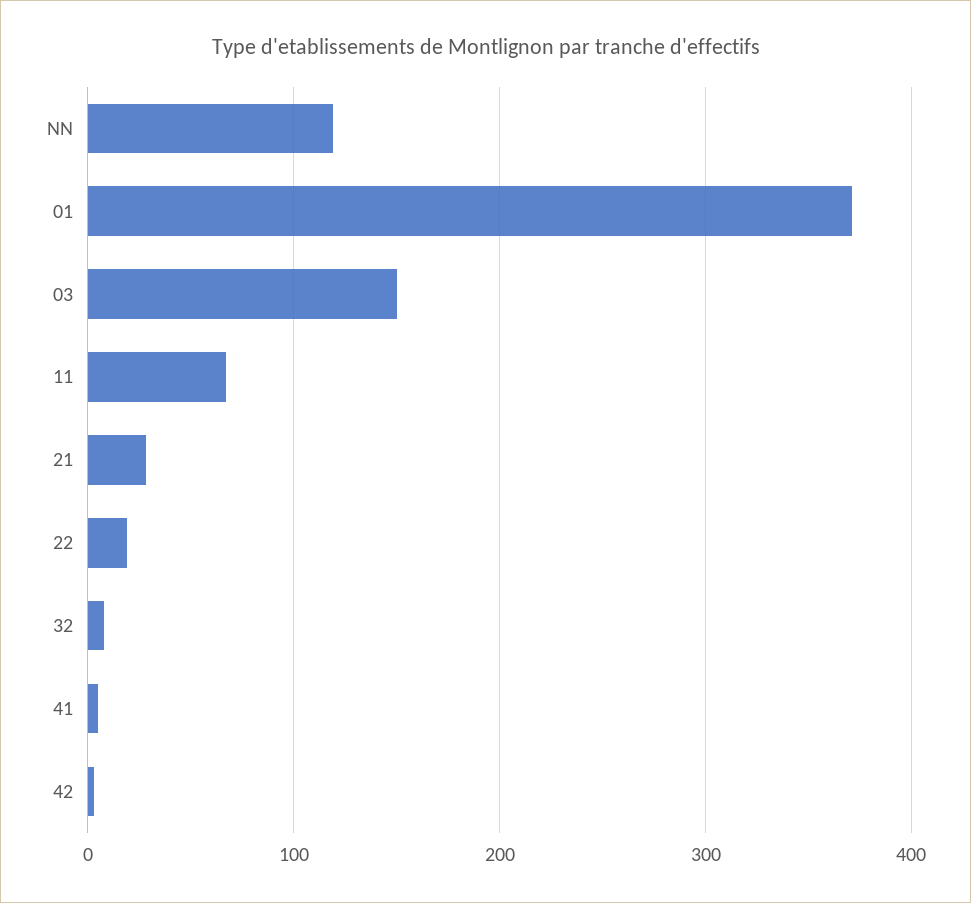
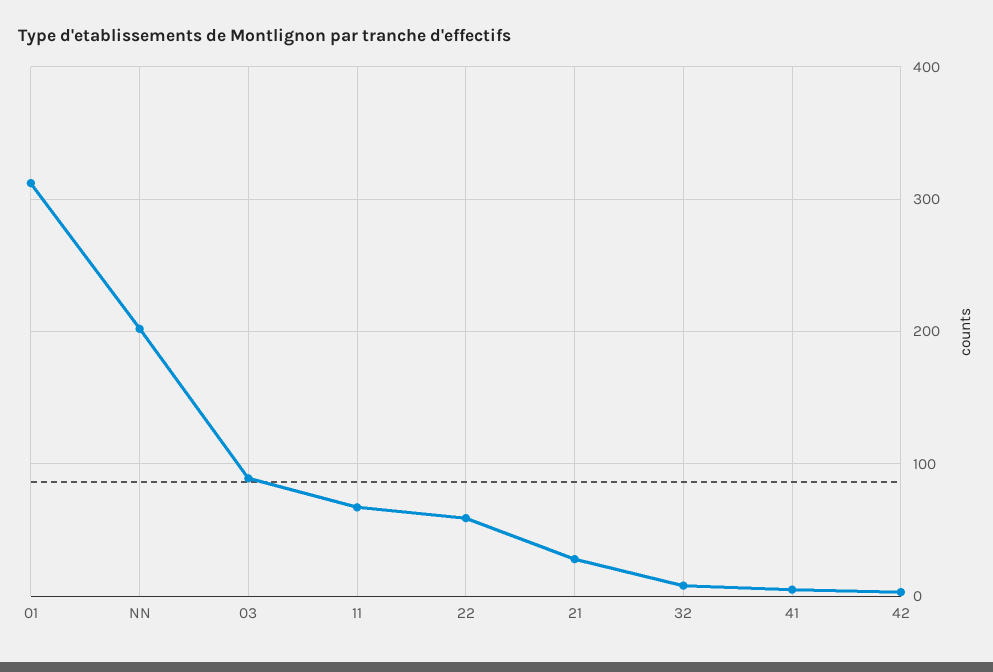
  {
-   "NN": 120,
+   "NN": 200,
-   "01": 370,
+   "01": 310,
-   "03": 150,
+   "03": 90,
    "11": 70,
    "21": 30,
-   "22": 20,
+   "22": 60,
    "32": 10,
    "41": 10,
    "42": 0
  }

